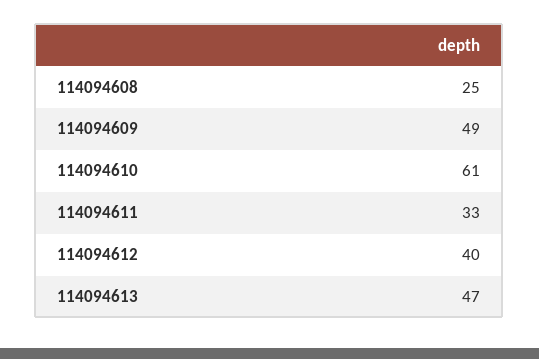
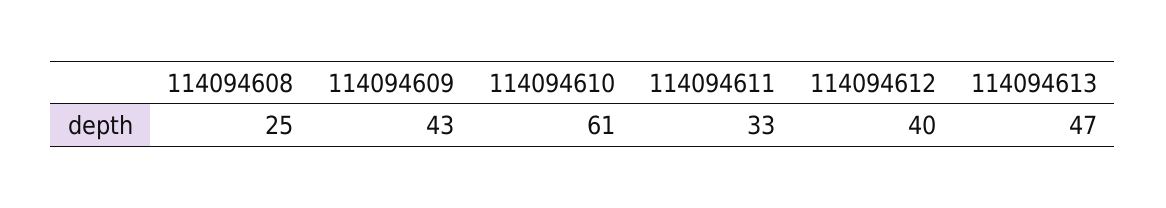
  {
    "114094608": 25,
-   "114094609": 49,
+   "114094609": 43,
    "114094610": 61,
    "114094611": 33,
    "114094612": 40,
    "114094613": 47
  }

